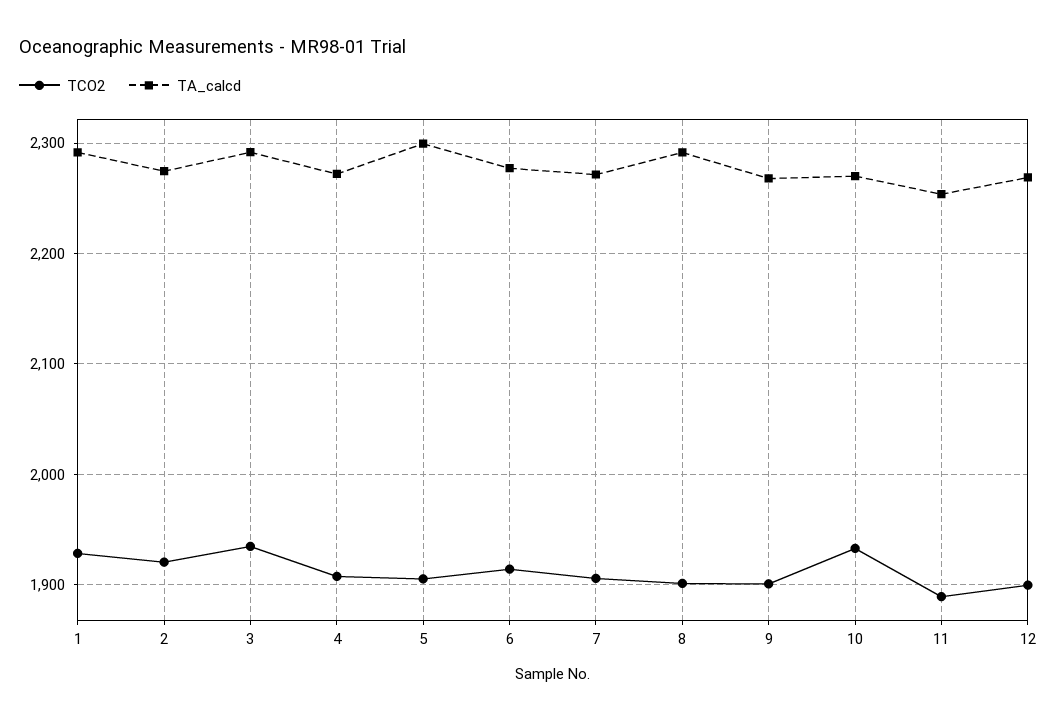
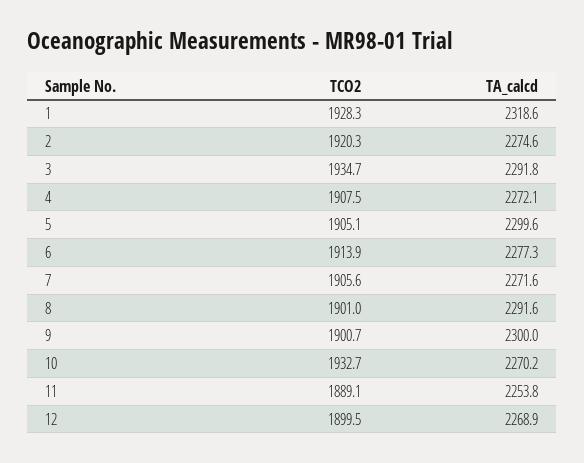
  {
    "TCO2": {
      "1": 1928.3,
      "2": 1920.3,
      "3": 1934.7,
      "4": 1907.5,
      "5": 1905.1,
      "6": 1913.9,
      "7": 1905.6,
      "8": 1901,
      "9": 1900.7,
      "10": 1932.7,
      "11": 1889.1,
      "12": 1899.5
    },
    "TA_calcd": {
-     "1": 2290,
+     "1": 2318.6,
      "2": 2274.6,
      "3": 2291.8,
      "4": 2272.1,
      "5": 2299.6,
      "6": 2277.3,
      "7": 2271.6,
      "8": 2291.6,
-     "9": 2270,
+     "9": 2300,
      "10": 2270.2,
      "11": 2253.8,
      "12": 2268.9
    }
  }

